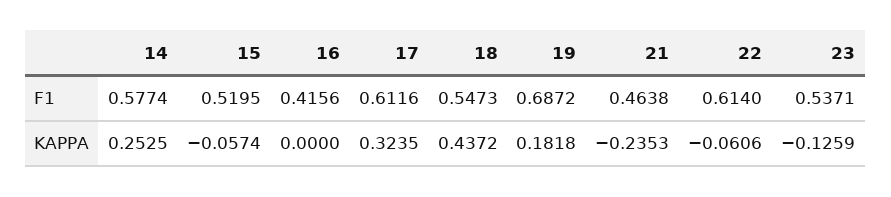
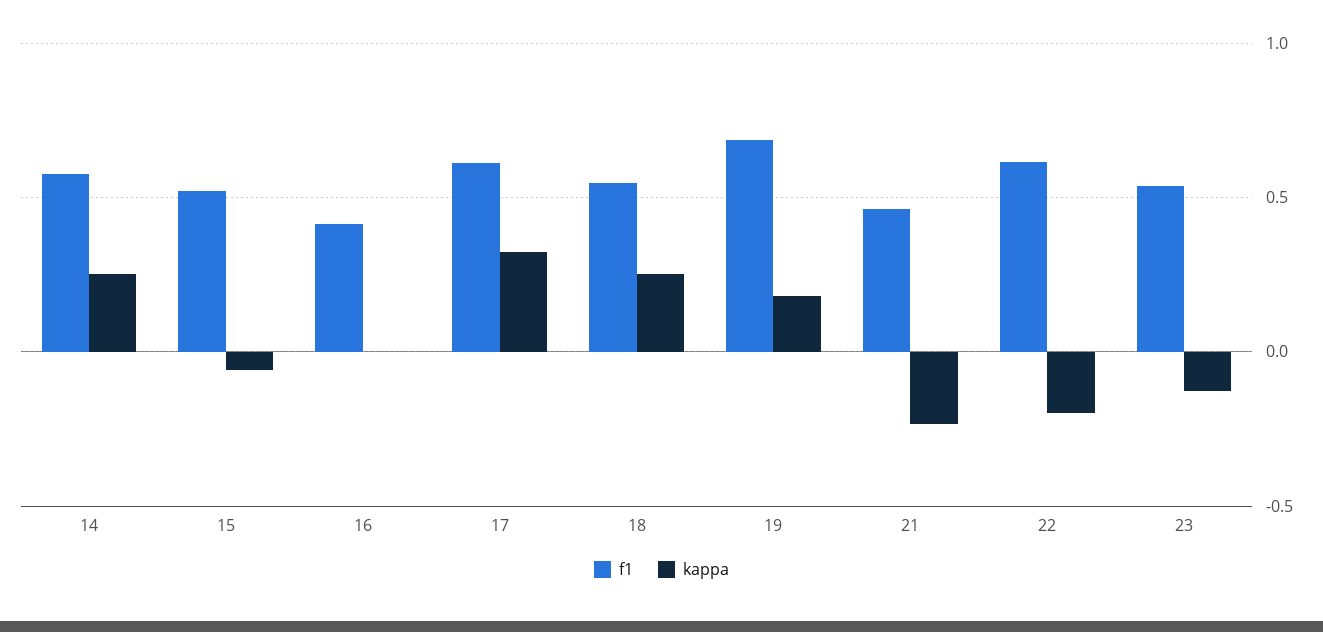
  {
    "F1": {
      "14": 0.5774,
      "15": 0.5195,
      "16": 0.4156,
      "17": 0.6116,
      "18": 0.5473,
      "19": 0.6872,
      "21": 0.4638,
      "22": 0.614,
      "23": 0.5371
    },
    "KAPPA": {
      "14": 0.2525,
      "15": -0.0574,
      "16": 0,
      "17": 0.3235,
-     "18": 0.4372,
+     "18": 0.25,
      "19": 0.1818,
      "21": -0.2353,
-     "22": -0.0606,
+     "22": -0.2,
      "23": -0.1259
    }
  }

